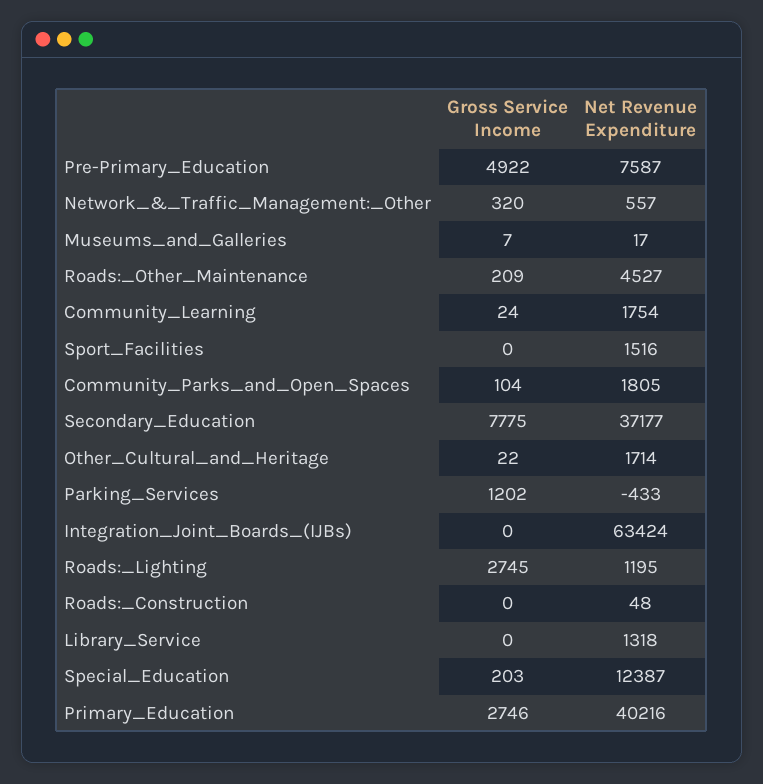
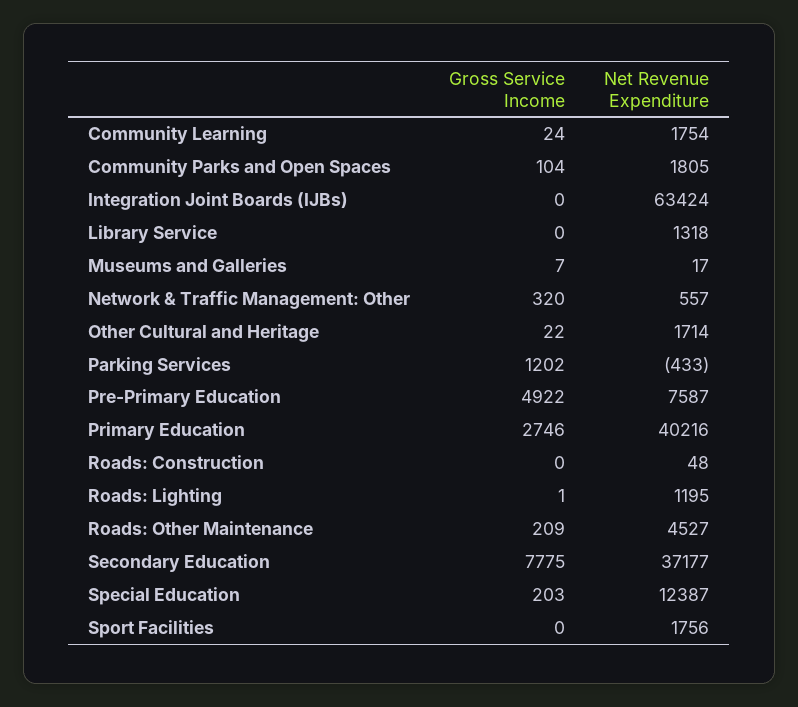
  {
    "Gross Service Income": {
      "Pre-Primary_Education": 4922,
      "Network_&_Traffic_Management:_Other": 320,
      "Museums_and_Galleries": 7,
      "Roads:_Other_Maintenance": 209,
      "Community_Learning": 24,
      "Sport_Facilities": 0,
      "Community_Parks_and_Open_Spaces": 104,
      "Secondary_Education": 7775,
      "Other_Cultural_and_Heritage": 22,
      "Parking_Services": 1202,
      "Integration_Joint_Boards_(IJBs)": 0,
-     "Roads:_Lighting": 2745,
+     "Roads:_Lighting": 1,
      "Roads:_Construction": 0,
      "Library_Service": 0,
      "Special_Education": 203,
      "Primary_Education": 2746
    },
    "Net Revenue Expenditure": {
      "Pre-Primary_Education": 7587,
      "Network_&_Traffic_Management:_Other": 557,
      "Museums_and_Galleries": 17,
      "Roads:_Other_Maintenance": 4527,
      "Community_Learning": 1754,
-     "Sport_Facilities": 1516,
+     "Sport_Facilities": 1756,
      "Community_Parks_and_Open_Spaces": 1805,
      "Secondary_Education": 37177,
      "Other_Cultural_and_Heritage": 1714,
      "Parking_Services": -433,
      "Integration_Joint_Boards_(IJBs)": 63424,
      "Roads:_Lighting": 1195,
      "Roads:_Construction": 48,
      "Library_Service": 1318,
      "Special_Education": 12387,
      "Primary_Education": 40216
    }
  }

